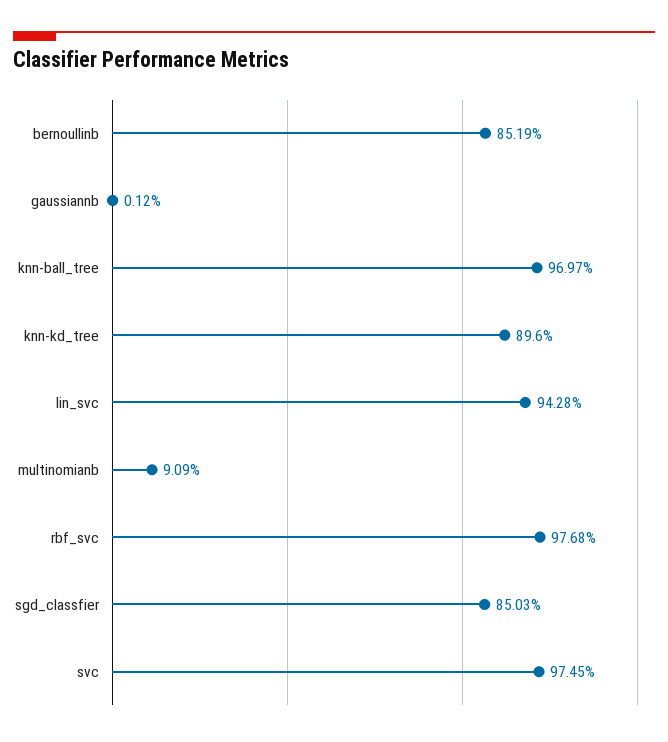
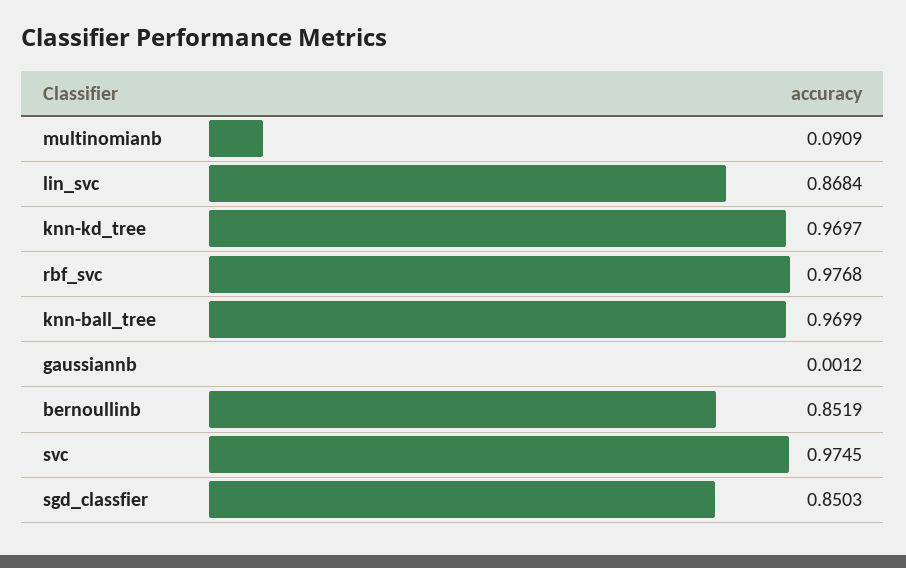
  {
    "bernoullinb": 0.8519,
    "gaussiannb": 0.0012,
-   "knn-ball_tree": 0.9697,
+   "knn-ball_tree": 0.9699,
-   "knn-kd_tree": 0.896,
+   "knn-kd_tree": 0.9697,
-   "lin_svc": 0.9428,
+   "lin_svc": 0.8684,
    "multinomianb": 0.0909,
    "rbf_svc": 0.9768,
    "sgd_classfier": 0.8503,
    "svc": 0.9745
  }

